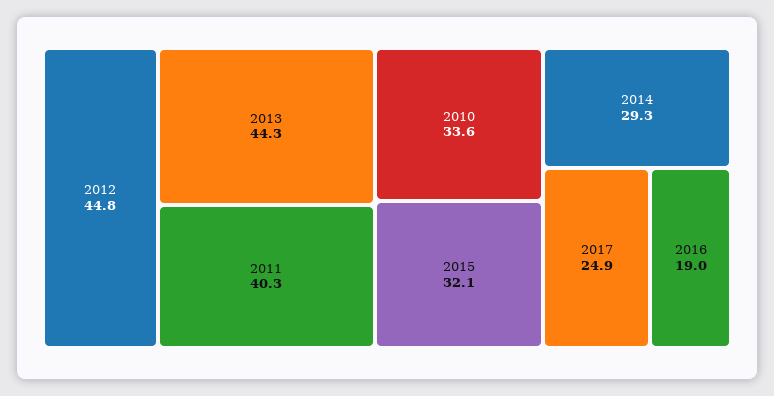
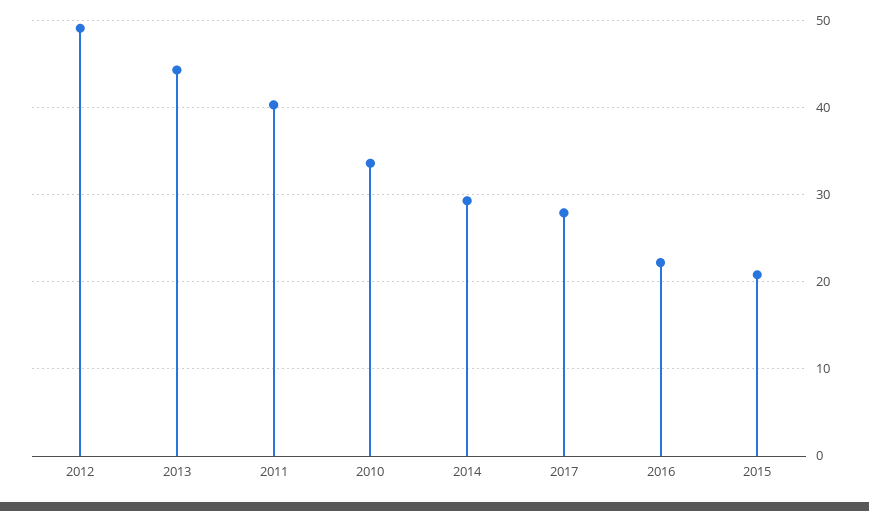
  {
-   "2012": 44.8,
+   "2012": 49,
    "2013": 44.3,
    "2011": 40.3,
    "2010": 33.6,
-   "2015": 32.1,
+   "2015": 21,
    "2014": 29.3,
-   "2017": 24.9,
+   "2017": 28,
-   "2016": 19
+   "2016": 22
  }

